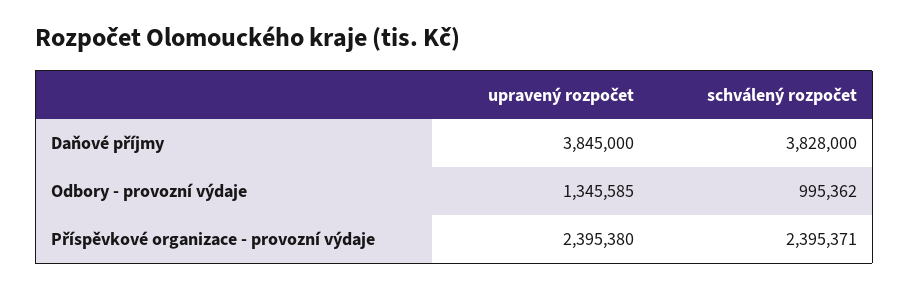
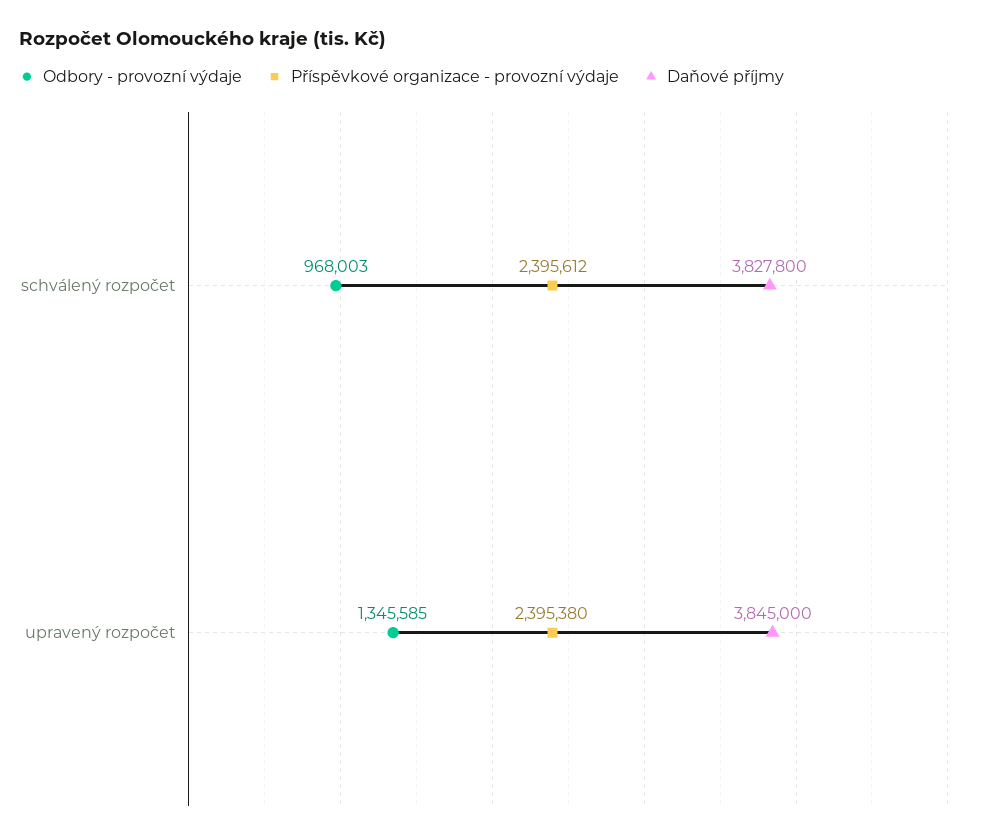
  {
    "Daňové příjmy": {
      "upravený rozpočet": 3845000,
-     "schválený rozpočet": 3828000
+     "schválený rozpočet": 3827800
    },
    "Odbory - provozní výdaje": {
      "upravený rozpočet": 1345585,
-     "schválený rozpočet": 995362
+     "schválený rozpočet": 968003
    },
    "Příspěvkové organizace - provozní výdaje": {
      "upravený rozpočet": 2395380,
-     "schválený rozpočet": 2395371
+     "schválený rozpočet": 2395612
    }
  }

